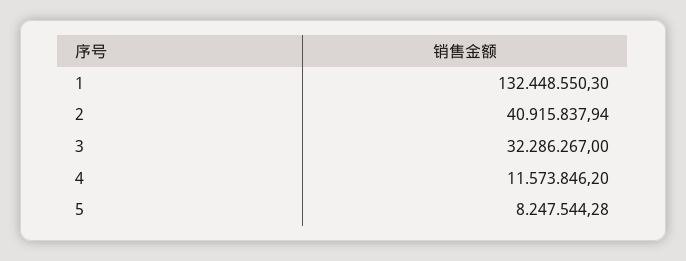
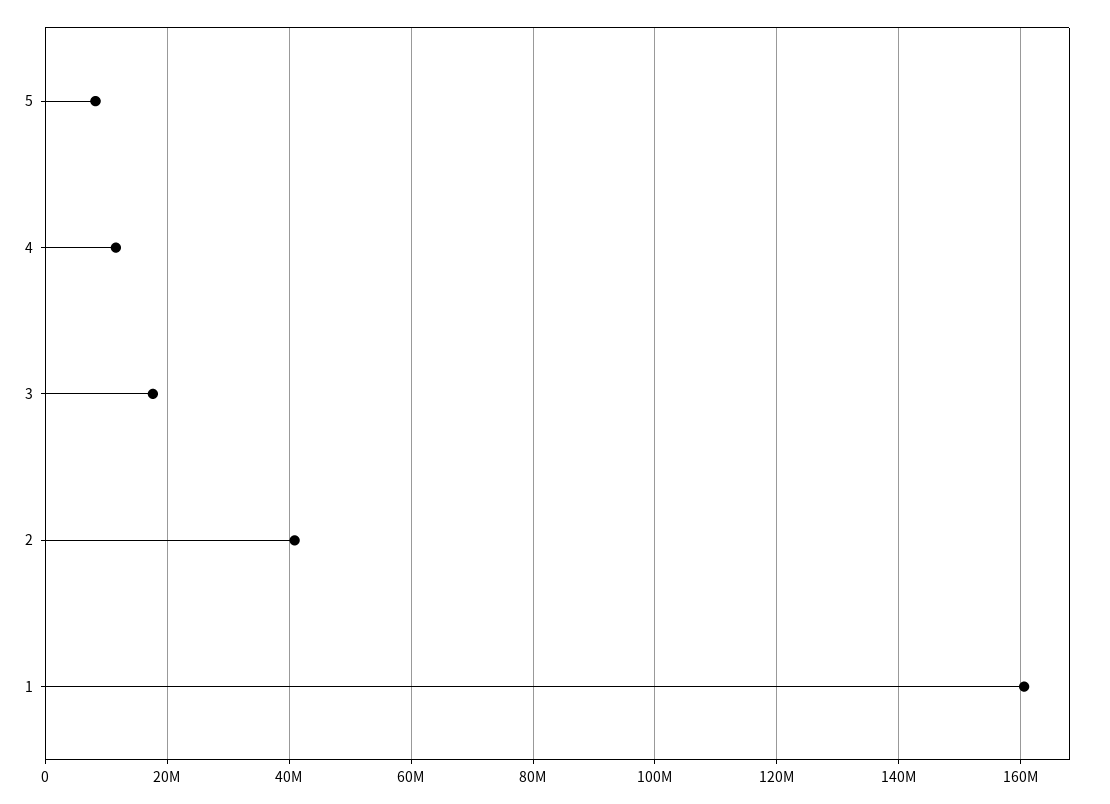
  {
-   "1": 132448550.3,
+   "1": 160000000,
    "2": 40915837.94,
-   "3": 32286267,
+   "3": 18000000,
    "4": 11573846.2,
    "5": 8247544.28
  }

